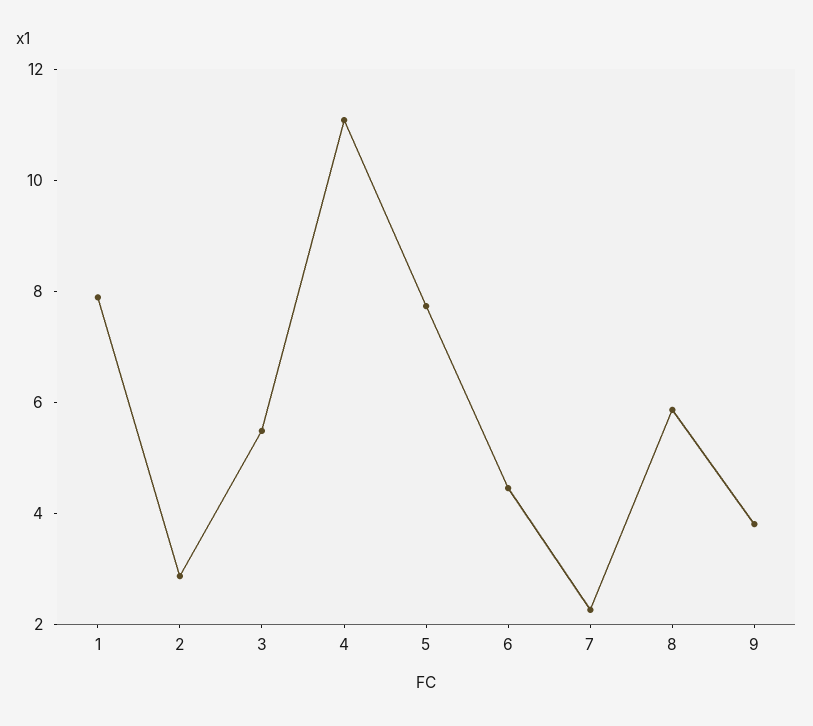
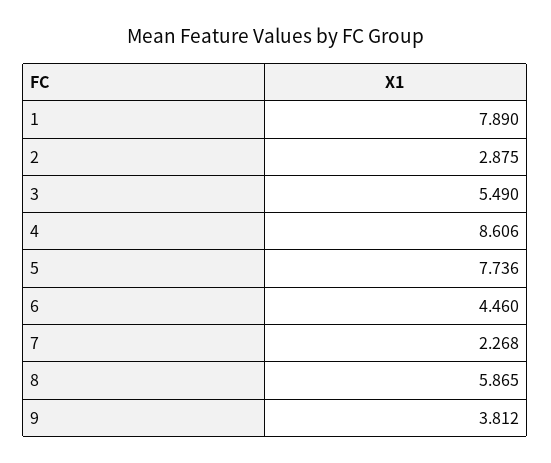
  {
    "1": 7.89,
    "2": 2.875,
    "3": 5.49,
-   "4": 11,
+   "4": 8.606,
    "5": 7.736,
    "6": 4.46,
    "7": 2.268,
    "8": 5.865,
    "9": 3.812
  }

